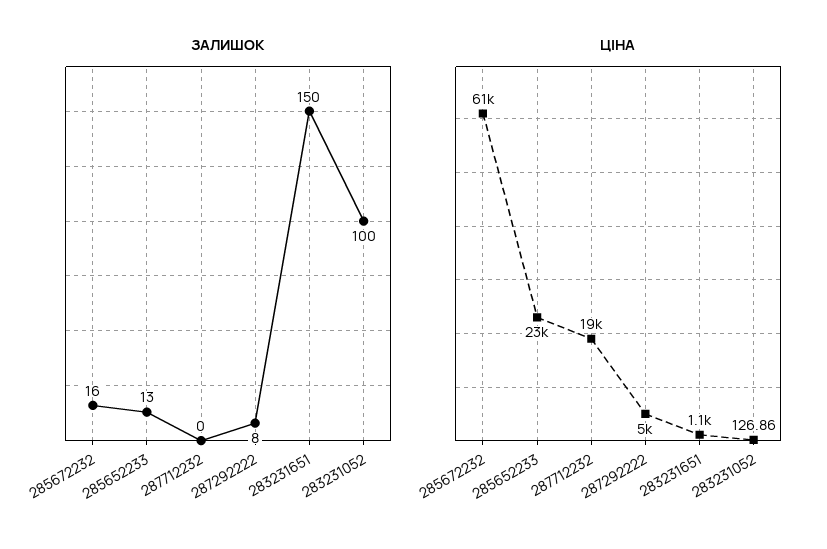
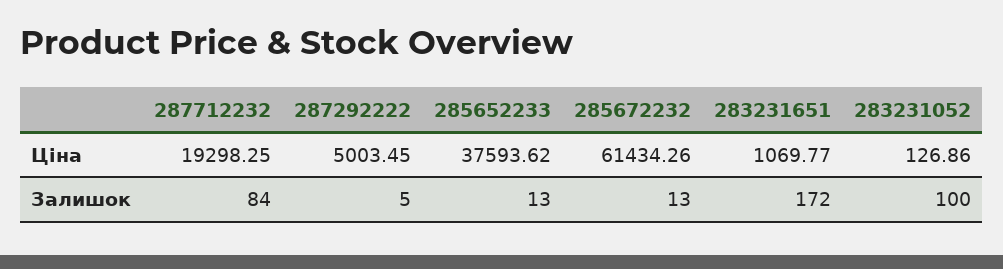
  {
    "ЗАЛИШОК": {
-     "285672232": 16,
+     "285672232": 13,
      "285652233": 13,
-     "287712232": 0,
+     "287712232": 84,
-     "287292222": 8,
+     "287292222": 5,
-     "283231651": 150,
+     "283231651": 172,
      "283231052": 100
    },
    "ЦІНА": {
      "285672232": 61434.26,
-     "285652233": 23000,
+     "285652233": 37593.62,
      "287712232": 19298.25,
      "287292222": 5003.45,
      "283231651": 1069.77,
      "283231052": 126.86
    }
  }

